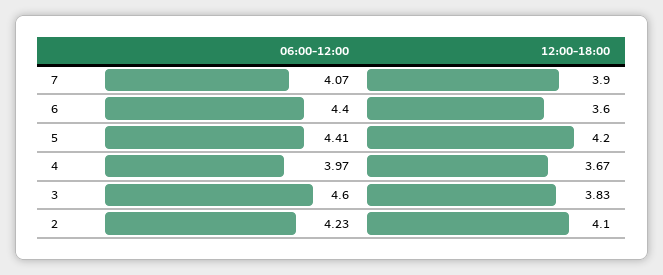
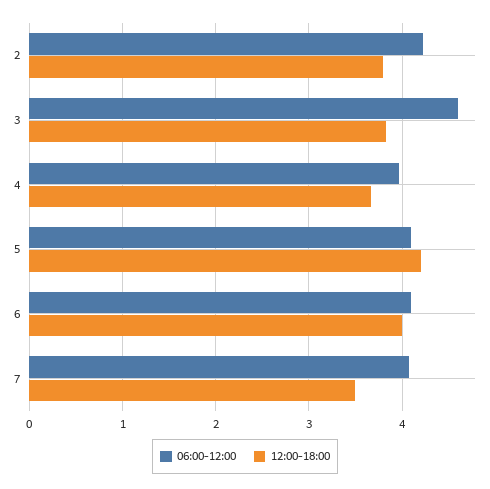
  {
    "06:00-12:00": {
      "7": 4.07,
-     "6": 4.4,
+     "6": 4.1,
-     "5": 4.41,
+     "5": 4.1,
      "4": 3.97,
      "3": 4.6,
      "2": 4.23
    },
    "12:00-18:00": {
-     "7": 3.9,
+     "7": 3.5,
-     "6": 3.6,
+     "6": 4,
      "5": 4.2,
      "4": 3.67,
      "3": 3.83,
-     "2": 4.1
+     "2": 3.8
    }
  }

